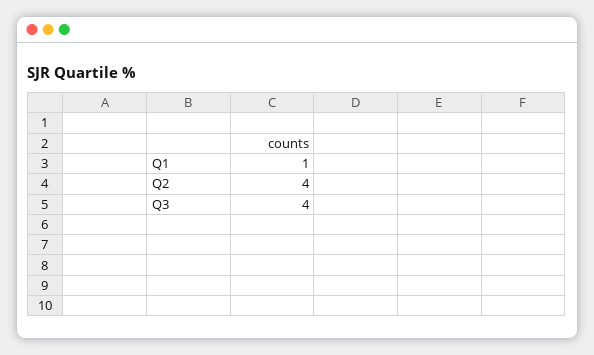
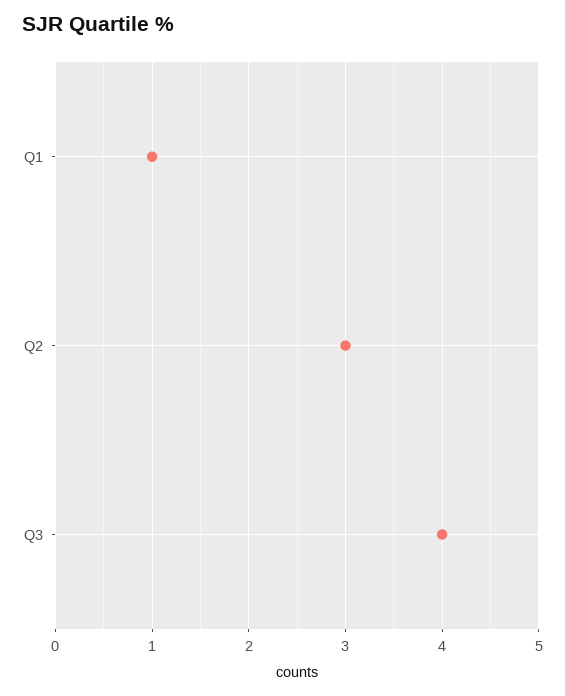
  {
    "Q1": 1,
-   "Q2": 4,
+   "Q2": 3,
    "Q3": 4
  }

